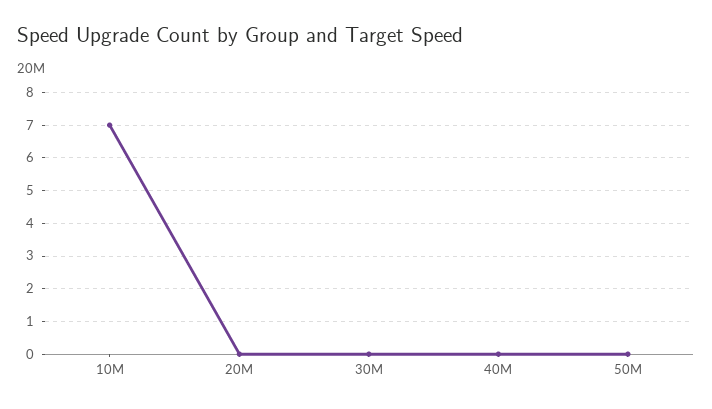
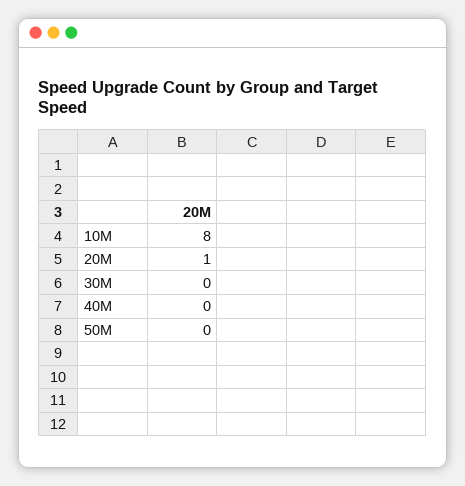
  {
-   "10M": 7,
+   "10M": 8,
-   "20M": 0,
+   "20M": 1,
    "30M": 0,
    "40M": 0,
    "50M": 0
  }

